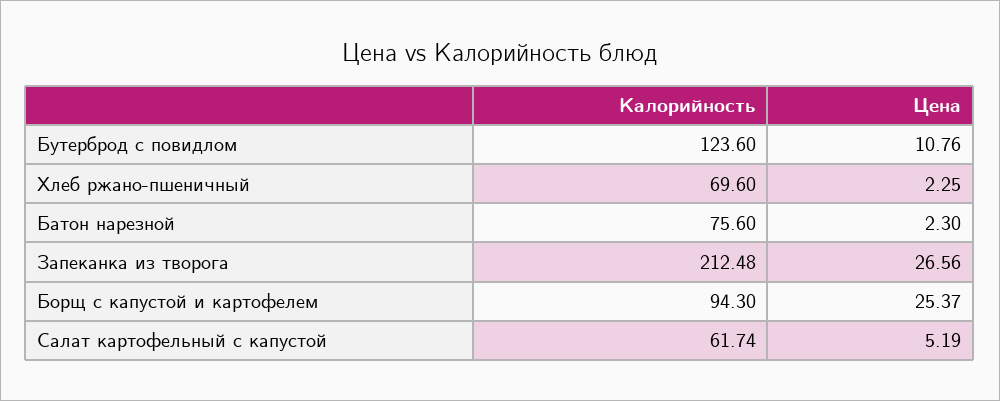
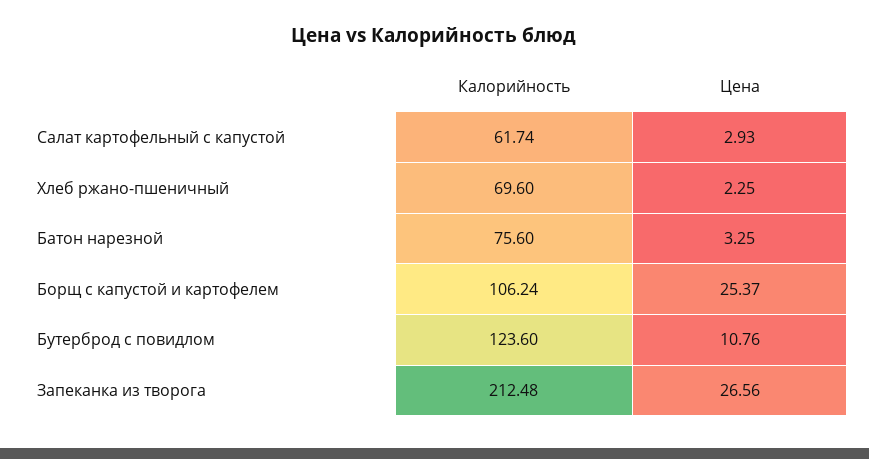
  {
    "Калорийность": {
      "Бутерброд с повидлом": 123.6,
      "Хлеб ржано-пшеничный": 69.6,
      "Батон нарезной": 75.6,
      "Запеканка из творога": 212.48,
-     "Борщ с капустой и картофелем": 94.3,
+     "Борщ с капустой и картофелем": 106.24,
      "Салат картофельный с капустой": 61.74
    },
    "Цена": {
      "Бутерброд с повидлом": 10.76,
      "Хлеб ржано-пшеничный": 2.25,
-     "Батон нарезной": 2.3,
+     "Батон нарезной": 3.25,
      "Запеканка из творога": 26.56,
      "Борщ с капустой и картофелем": 25.37,
-     "Салат картофельный с капустой": 5.19
+     "Салат картофельный с капустой": 2.93
    }
  }

